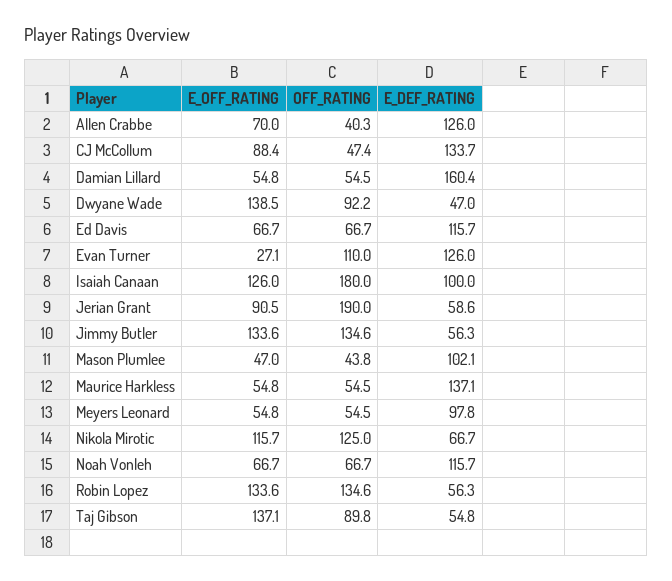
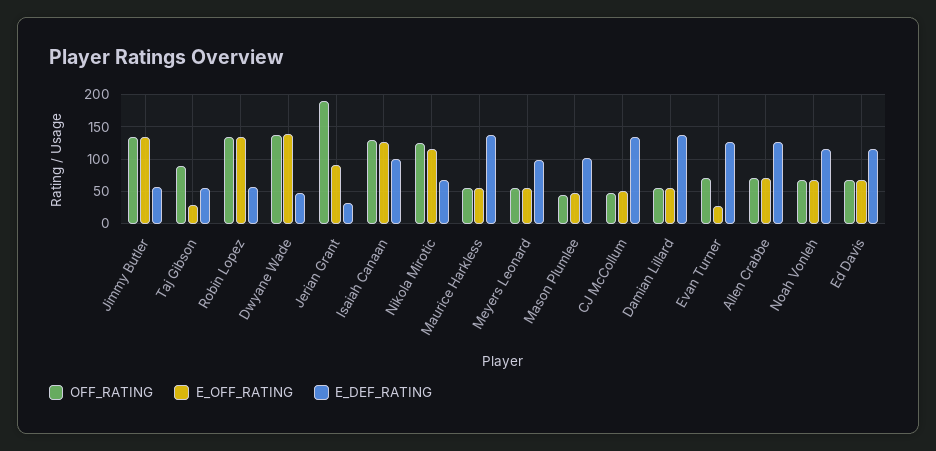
  {
    "E_OFF_RATING": {
      "Allen Crabbe": 70,
-     "CJ McCollum": 88.4,
+     "CJ McCollum": 50,
      "Damian Lillard": 54.8,
      "Dwyane Wade": 138.5,
      "Ed Davis": 66.7,
      "Evan Turner": 27.1,
      "Isaiah Canaan": 126,
      "Jerian Grant": 90.5,
      "Jimmy Butler": 133.6,
      "Mason Plumlee": 47,
      "Maurice Harkless": 54.8,
      "Meyers Leonard": 54.8,
      "Nikola Mirotic": 115.7,
      "Noah Vonleh": 66.7,
      "Robin Lopez": 133.6,
-     "Taj Gibson": 137.1
+     "Taj Gibson": 30
    },
    "OFF_RATING": {
-     "Allen Crabbe": 40.3,
+     "Allen Crabbe": 70,
      "CJ McCollum": 47.4,
      "Damian Lillard": 54.5,
-     "Dwyane Wade": 92.2,
+     "Dwyane Wade": 140,
      "Ed Davis": 66.7,
-     "Evan Turner": 110,
+     "Evan Turner": 70,
-     "Isaiah Canaan": 180,
+     "Isaiah Canaan": 130,
      "Jerian Grant": 190,
      "Jimmy Butler": 134.6,
      "Mason Plumlee": 43.8,
      "Maurice Harkless": 54.5,
      "Meyers Leonard": 54.5,
      "Nikola Mirotic": 125,
      "Noah Vonleh": 66.7,
      "Robin Lopez": 134.6,
      "Taj Gibson": 89.8
    },
    "E_DEF_RATING": {
      "Allen Crabbe": 126,
      "CJ McCollum": 133.7,
-     "Damian Lillard": 160.4,
+     "Damian Lillard": 140,
      "Dwyane Wade": 47,
      "Ed Davis": 115.7,
      "Evan Turner": 126,
      "Isaiah Canaan": 100,
-     "Jerian Grant": 58.6,
+     "Jerian Grant": 30,
      "Jimmy Butler": 56.3,
      "Mason Plumlee": 102.1,
      "Maurice Harkless": 137.1,
      "Meyers Leonard": 97.8,
      "Nikola Mirotic": 66.7,
      "Noah Vonleh": 115.7,
      "Robin Lopez": 56.3,
      "Taj Gibson": 54.8
    }
  }

